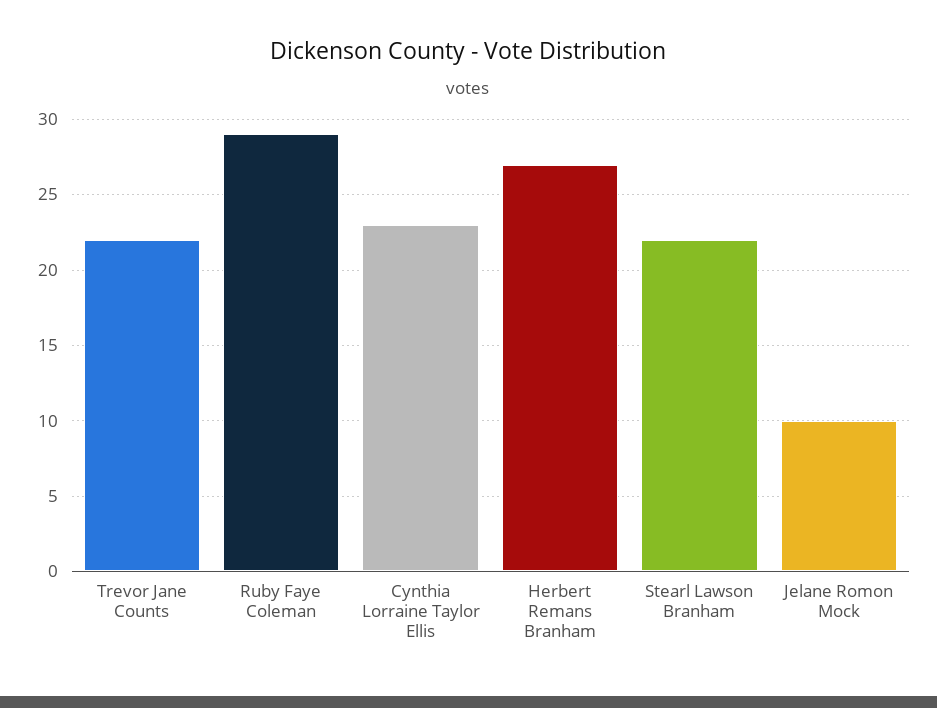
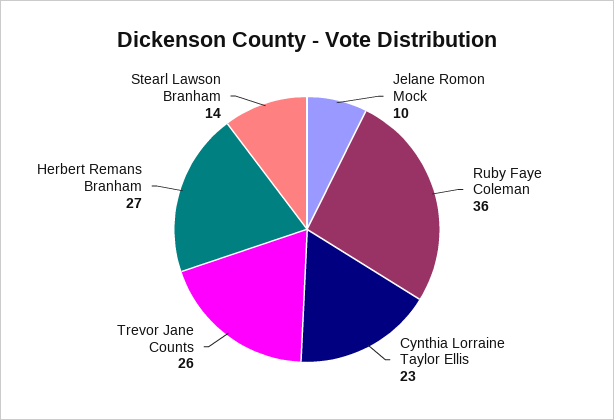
  {
-   "Trevor Jane Counts": 22,
+   "Trevor Jane Counts": 26,
-   "Ruby Faye Coleman": 29,
+   "Ruby Faye Coleman": 36,
    "Cynthia Lorraine Taylor Ellis": 23,
    "Herbert Remans Branham": 27,
-   "Stearl Lawson Branham": 22,
+   "Stearl Lawson Branham": 14,
    "Jelane Romon Mock": 10
  }

